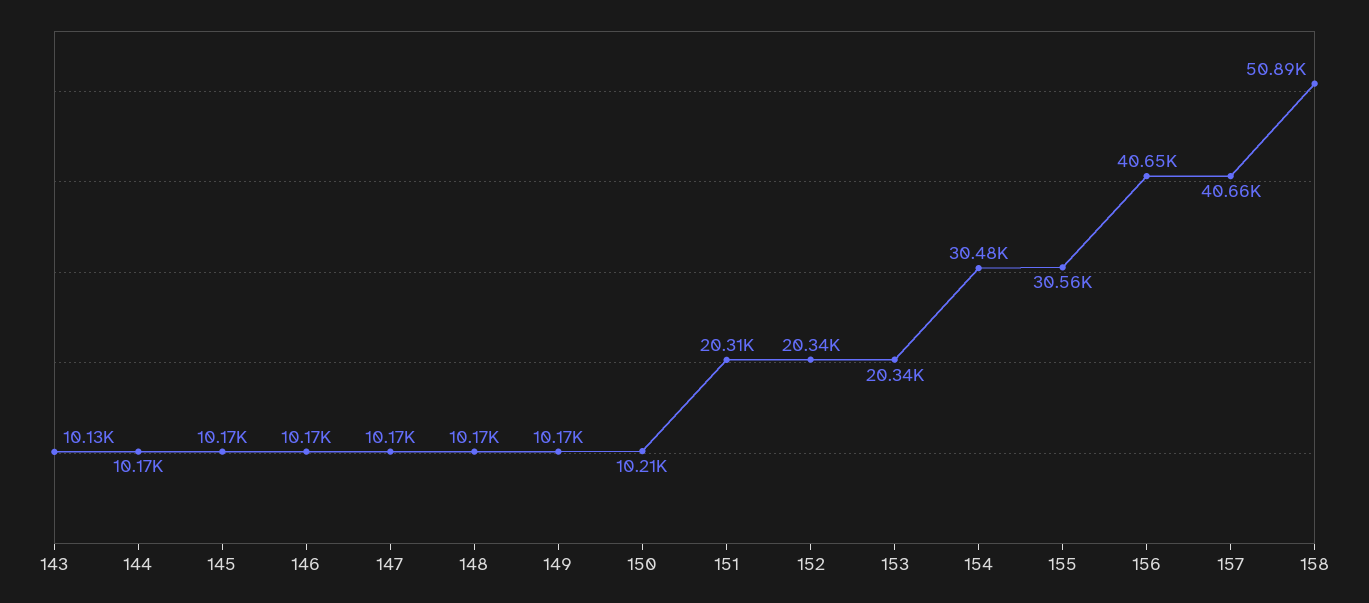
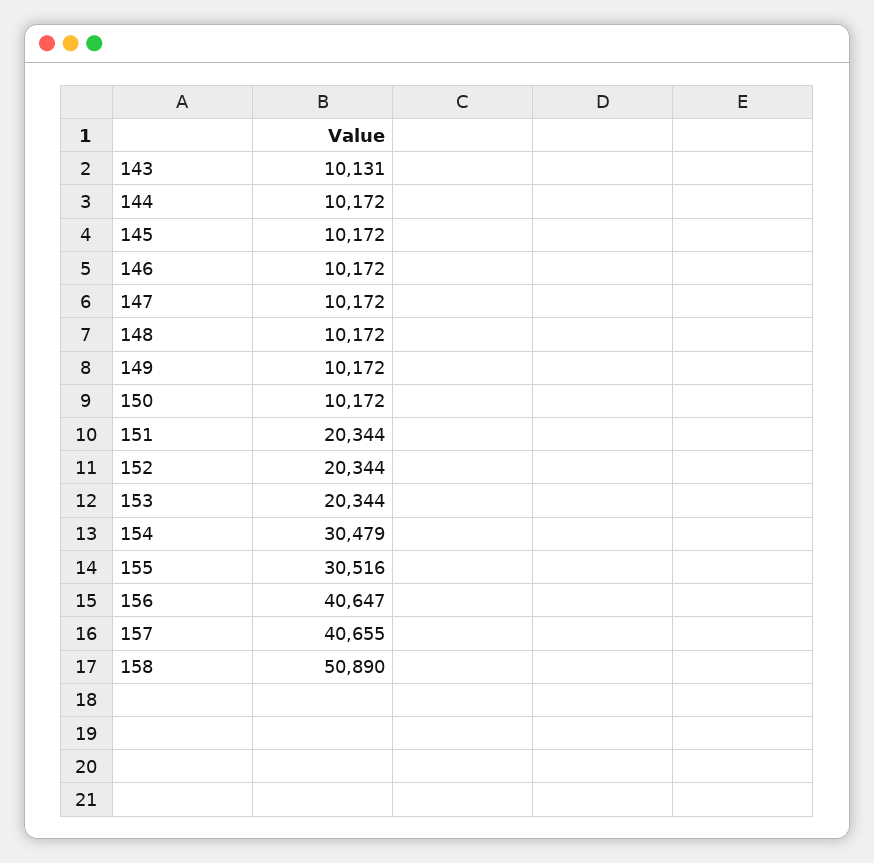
  {
    "143": 10131,
    "144": 10172,
    "145": 10172,
    "146": 10172,
    "147": 10172,
    "148": 10172,
    "149": 10172,
-   "150": 10210,
+   "150": 10172,
-   "151": 20310,
+   "151": 20344,
    "152": 20344,
    "153": 20344,
    "154": 30479,
-   "155": 30560,
+   "155": 30516,
    "156": 40647,
    "157": 40655,
    "158": 50890
  }

